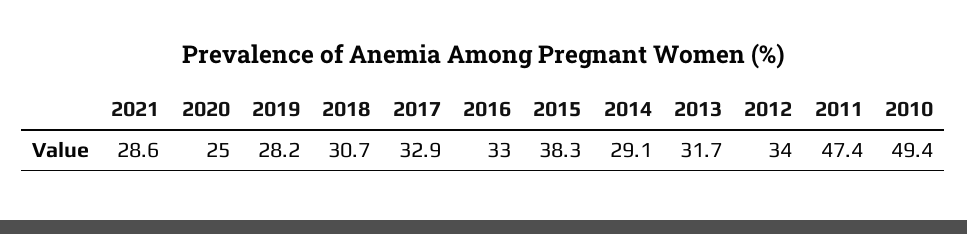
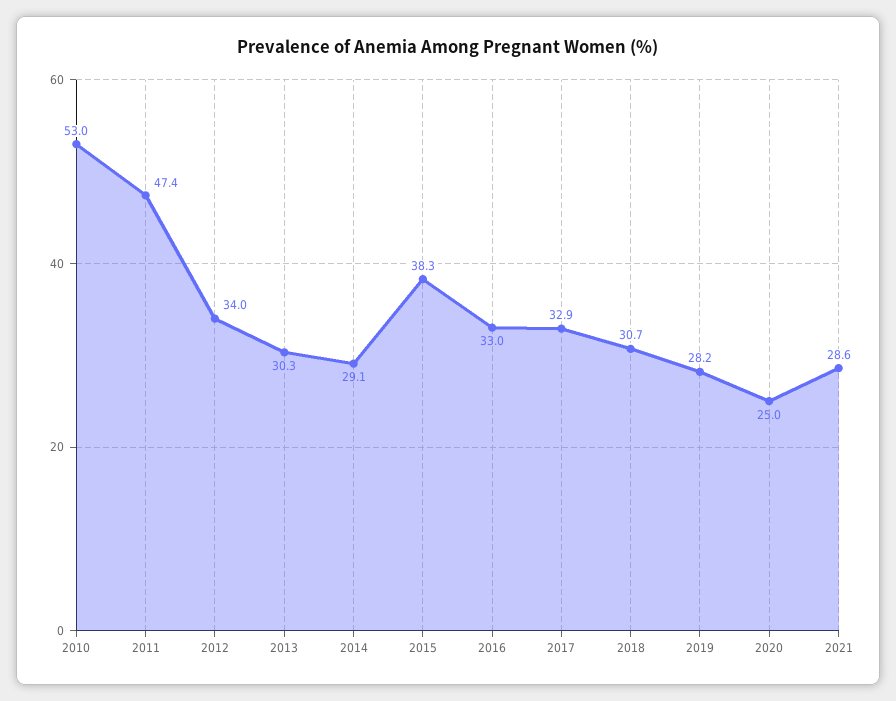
  {
    "2021": 28.6,
    "2020": 25,
    "2019": 28.2,
    "2018": 30.7,
    "2017": 32.9,
    "2016": 33,
    "2015": 38.3,
    "2014": 29.1,
-   "2013": 31.7,
+   "2013": 30.3,
    "2012": 34,
    "2011": 47.4,
-   "2010": 49.4
+   "2010": 53
  }

